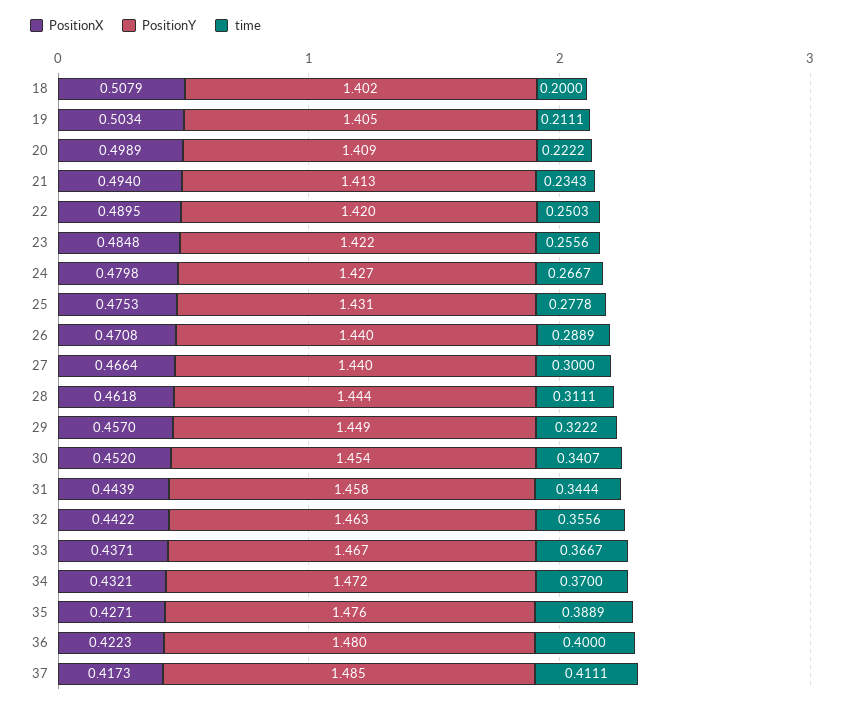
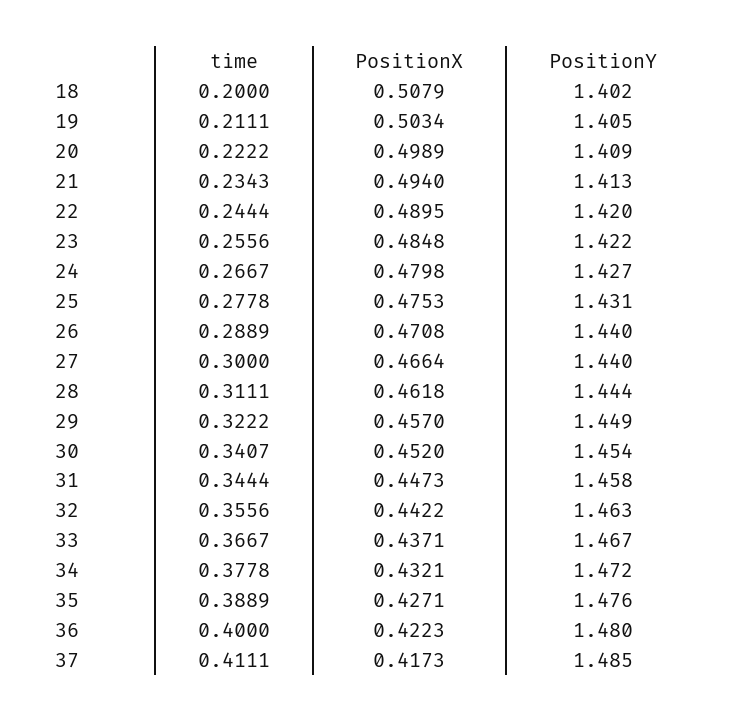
  {
    "PositionX": {
      "18": 0.5079,
      "19": 0.5034,
      "20": 0.4989,
      "21": 0.494,
      "22": 0.4895,
      "23": 0.4848,
      "24": 0.4798,
      "25": 0.4753,
      "26": 0.4708,
      "27": 0.4664,
      "28": 0.4618,
      "29": 0.457,
      "30": 0.452,
-     "31": 0.4439,
+     "31": 0.4473,
      "32": 0.4422,
      "33": 0.4371,
      "34": 0.4321,
      "35": 0.4271,
      "36": 0.4223,
      "37": 0.4173
    },
    "PositionY": {
      "18": 1.402,
      "19": 1.405,
      "20": 1.409,
      "21": 1.413,
      "22": 1.42,
      "23": 1.422,
      "24": 1.427,
      "25": 1.431,
      "26": 1.44,
      "27": 1.44,
      "28": 1.444,
      "29": 1.449,
      "30": 1.454,
      "31": 1.458,
      "32": 1.463,
      "33": 1.467,
      "34": 1.472,
      "35": 1.476,
      "36": 1.48,
      "37": 1.485
    },
    "time": {
      "18": 0.2,
      "19": 0.2111,
      "20": 0.2222,
      "21": 0.2343,
-     "22": 0.2503,
+     "22": 0.2444,
      "23": 0.2556,
      "24": 0.2667,
      "25": 0.2778,
      "26": 0.2889,
      "27": 0.3,
      "28": 0.3111,
      "29": 0.3222,
      "30": 0.3407,
      "31": 0.3444,
      "32": 0.3556,
      "33": 0.3667,
-     "34": 0.37,
+     "34": 0.3778,
      "35": 0.3889,
      "36": 0.4,
      "37": 0.4111
    }
  }

